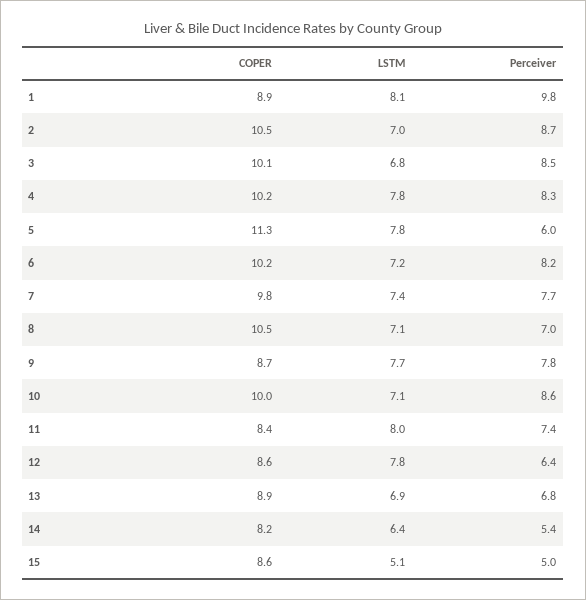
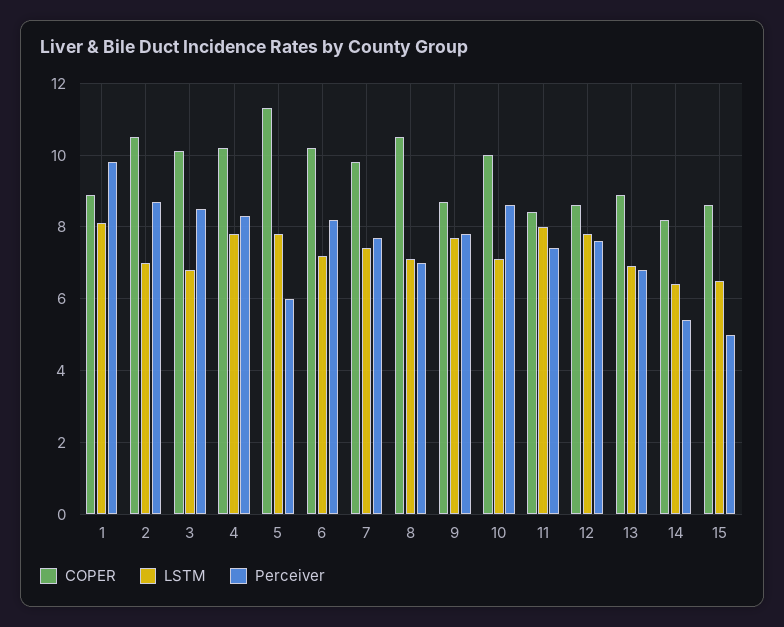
  {
    "COPER": {
      "1": 8.9,
      "2": 10.5,
      "3": 10.1,
      "4": 10.2,
      "5": 11.3,
      "6": 10.2,
      "7": 9.8,
      "8": 10.5,
      "9": 8.7,
      "10": 10,
      "11": 8.4,
      "12": 8.6,
      "13": 8.9,
      "14": 8.2,
      "15": 8.6
    },
    "LSTM": {
      "1": 8.1,
      "2": 7,
      "3": 6.8,
      "4": 7.8,
      "5": 7.8,
      "6": 7.2,
      "7": 7.4,
      "8": 7.1,
      "9": 7.7,
      "10": 7.1,
      "11": 8,
      "12": 7.8,
      "13": 6.9,
      "14": 6.4,
-     "15": 5.1
+     "15": 6.5
    },
    "Perceiver": {
      "1": 9.8,
      "2": 8.7,
      "3": 8.5,
      "4": 8.3,
      "5": 6,
      "6": 8.2,
      "7": 7.7,
      "8": 7,
      "9": 7.8,
      "10": 8.6,
      "11": 7.4,
-     "12": 6.4,
+     "12": 7.5,
      "13": 6.8,
      "14": 5.4,
      "15": 5
    }
  }

